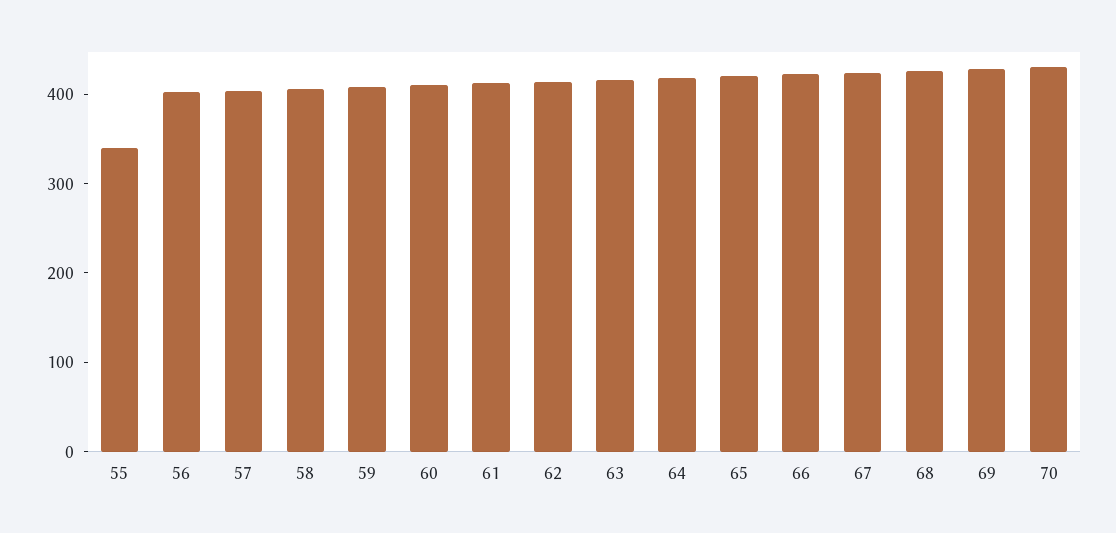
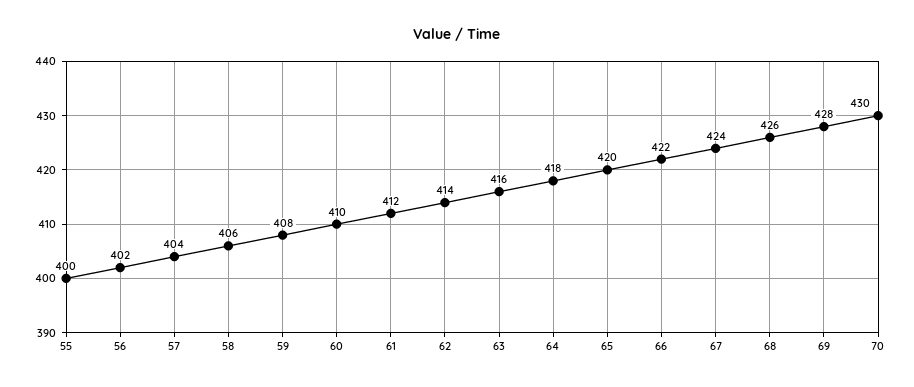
  {
-   "55": 340,
+   "55": 400,
    "56": 402,
    "57": 404,
    "58": 406,
    "59": 408,
    "60": 410,
    "61": 412,
    "62": 414,
    "63": 416,
    "64": 418,
    "65": 420,
    "66": 422,
    "67": 424,
    "68": 426,
    "69": 428,
    "70": 430
  }

